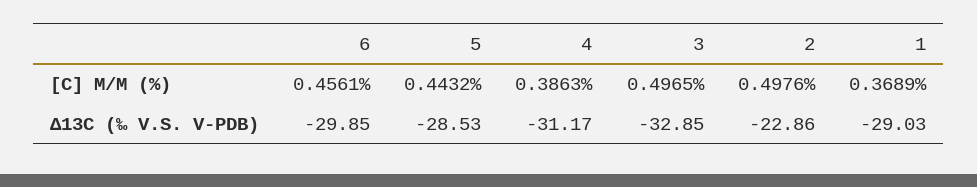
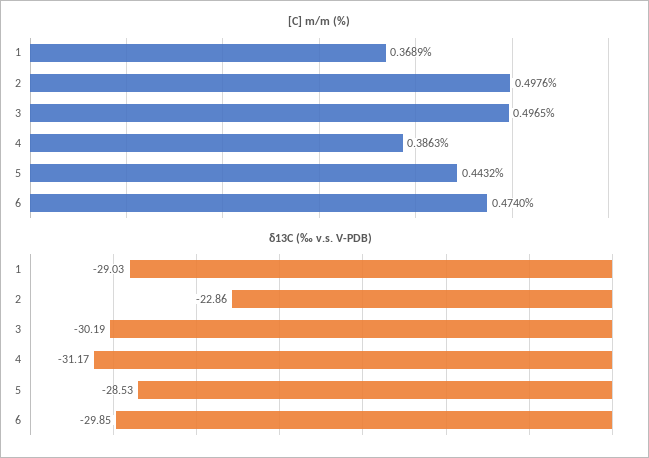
  {
    "[C] M/M (%)": {
-     "6": 0.4561,
+     "6": 0.474,
      "5": 0.4432,
      "4": 0.3863,
      "3": 0.4965,
      "2": 0.4976,
      "1": 0.3689
    },
    "Δ13C (‰ V.S. V-PDB)": {
      "6": -29.85,
      "5": -28.53,
      "4": -31.17,
-     "3": -32.85,
+     "3": -30.19,
      "2": -22.86,
      "1": -29.03
    }
  }

